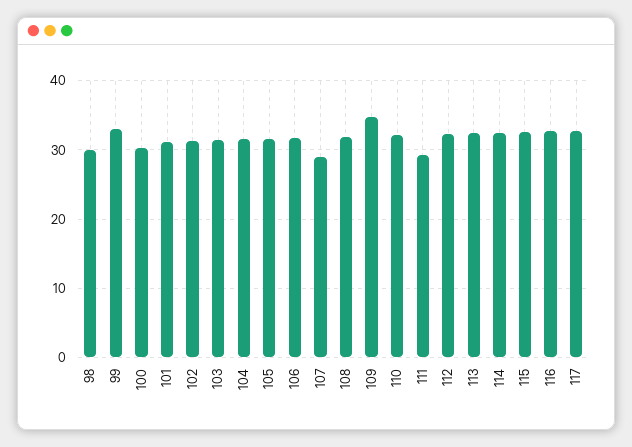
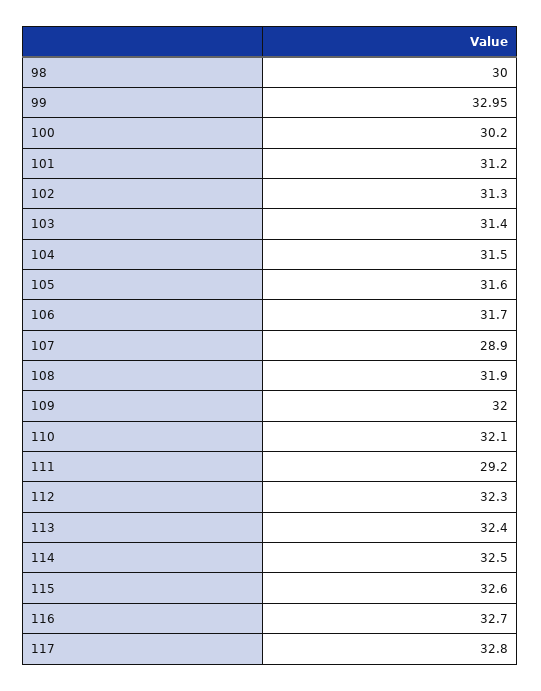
  {
    "98": 30,
    "99": 32.95,
    "100": 30.2,
    "101": 31.2,
    "102": 31.3,
    "103": 31.4,
    "104": 31.5,
    "105": 31.6,
    "106": 31.7,
    "107": 28.9,
    "108": 31.9,
-   "109": 35,
+   "109": 32,
    "110": 32.1,
    "111": 29.2,
    "112": 32.3,
    "113": 32.4,
    "114": 32.5,
    "115": 32.6,
    "116": 32.7,
    "117": 32.8
  }

